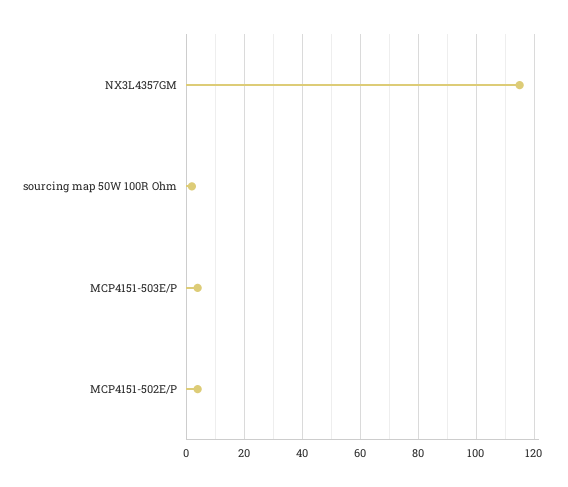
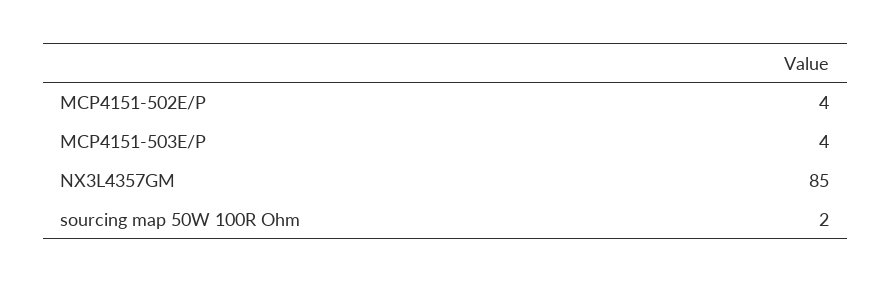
  {
-   "NX3L4357GM": 115,
+   "NX3L4357GM": 85,
    "sourcing map 50W 100R Ohm": 2,
    "MCP4151-503E/P": 4,
    "MCP4151-502E/P": 4
  }

